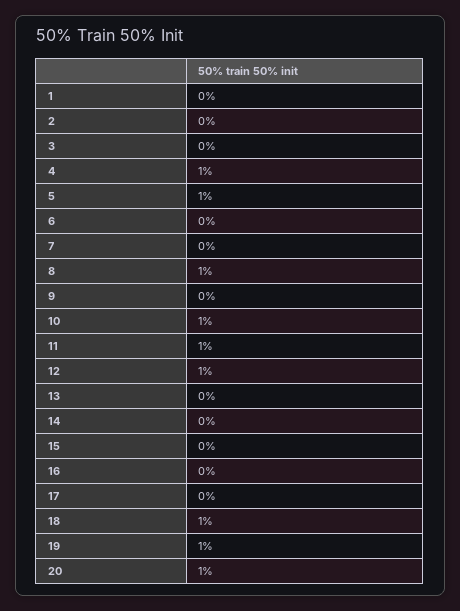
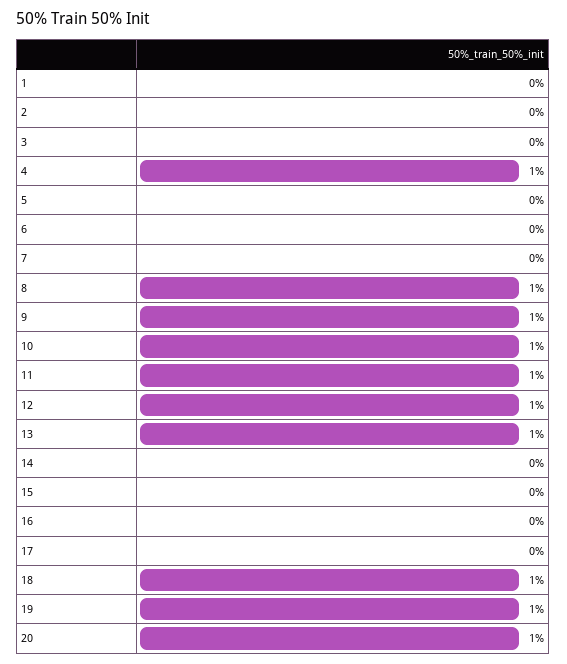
  {
    "1": 0,
    "2": 0,
    "3": 0,
    "4": 1,
-   "5": 1,
+   "5": 0,
    "6": 0,
    "7": 0,
    "8": 1,
-   "9": 0,
+   "9": 1,
    "10": 1,
    "11": 1,
    "12": 1,
-   "13": 0,
+   "13": 1,
    "14": 0,
    "15": 0,
    "16": 0,
    "17": 0,
    "18": 1,
    "19": 1,
    "20": 1
  }

